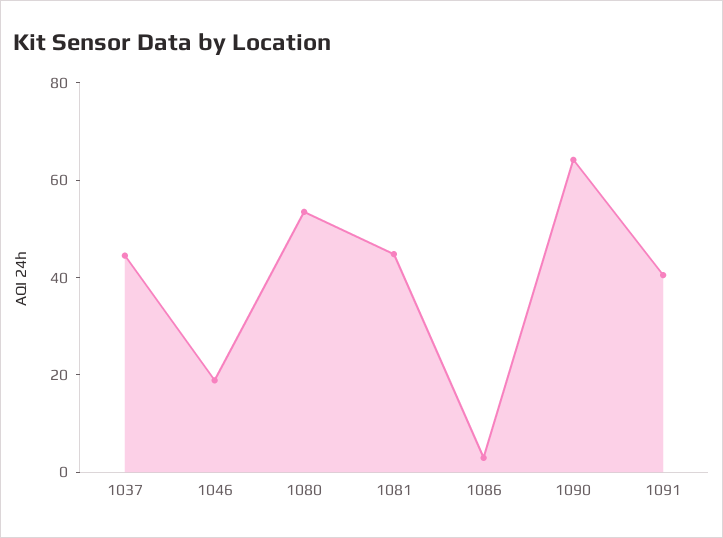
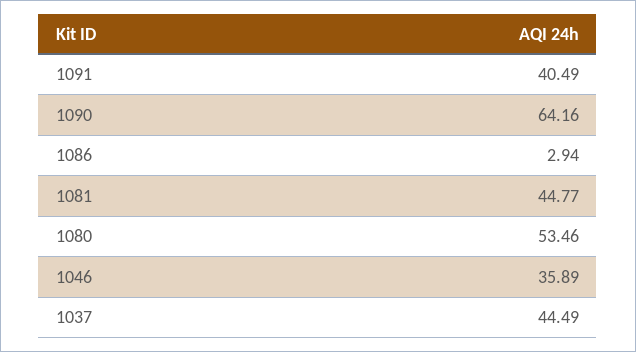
  {
    "1037": 44.49,
-   "1046": 20,
+   "1046": 35.89,
    "1080": 53.46,
    "1081": 44.77,
    "1086": 2.94,
    "1090": 64.16,
    "1091": 40.49
  }

